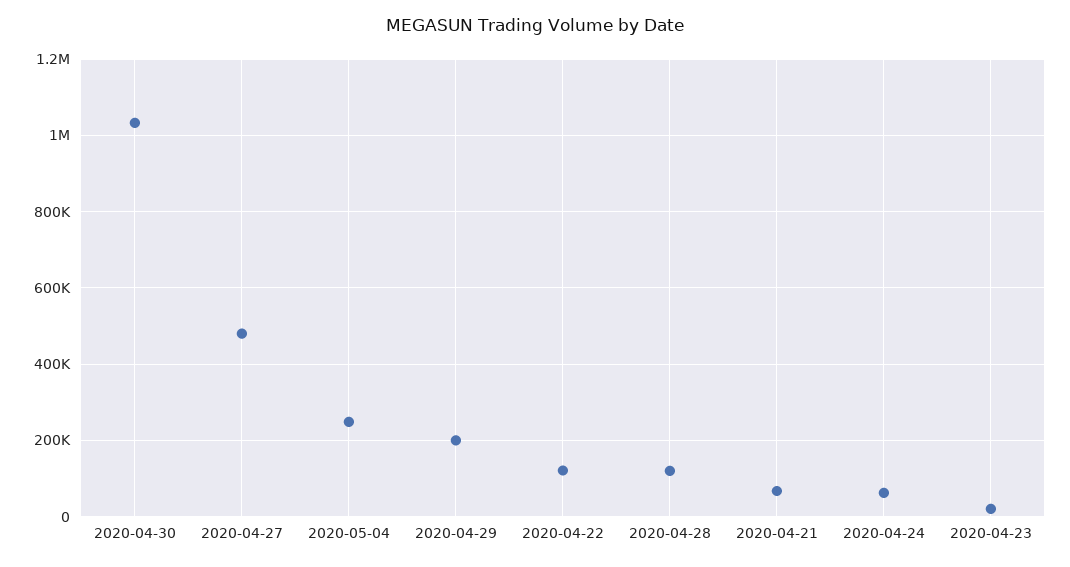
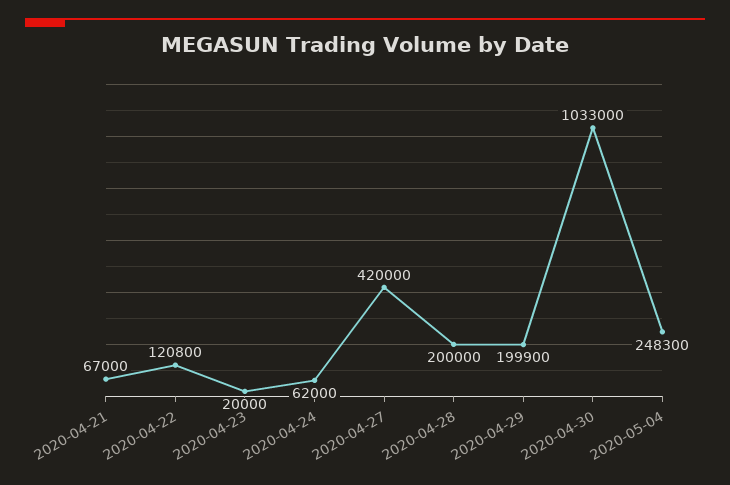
  {
    "2020-04-30": 1033000,
-   "2020-04-27": 480000,
+   "2020-04-27": 420000,
    "2020-05-04": 248300,
    "2020-04-29": 199900,
    "2020-04-22": 120800,
-   "2020-04-28": 120000,
+   "2020-04-28": 200000,
    "2020-04-21": 67000,
    "2020-04-24": 62000,
    "2020-04-23": 20000
  }

